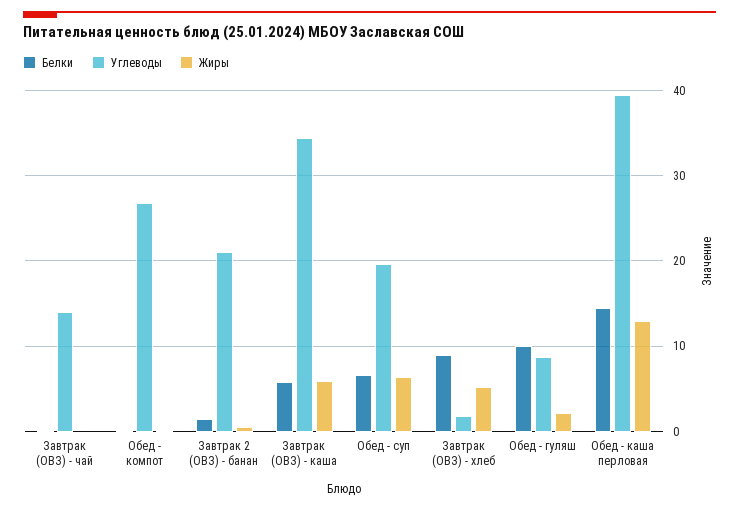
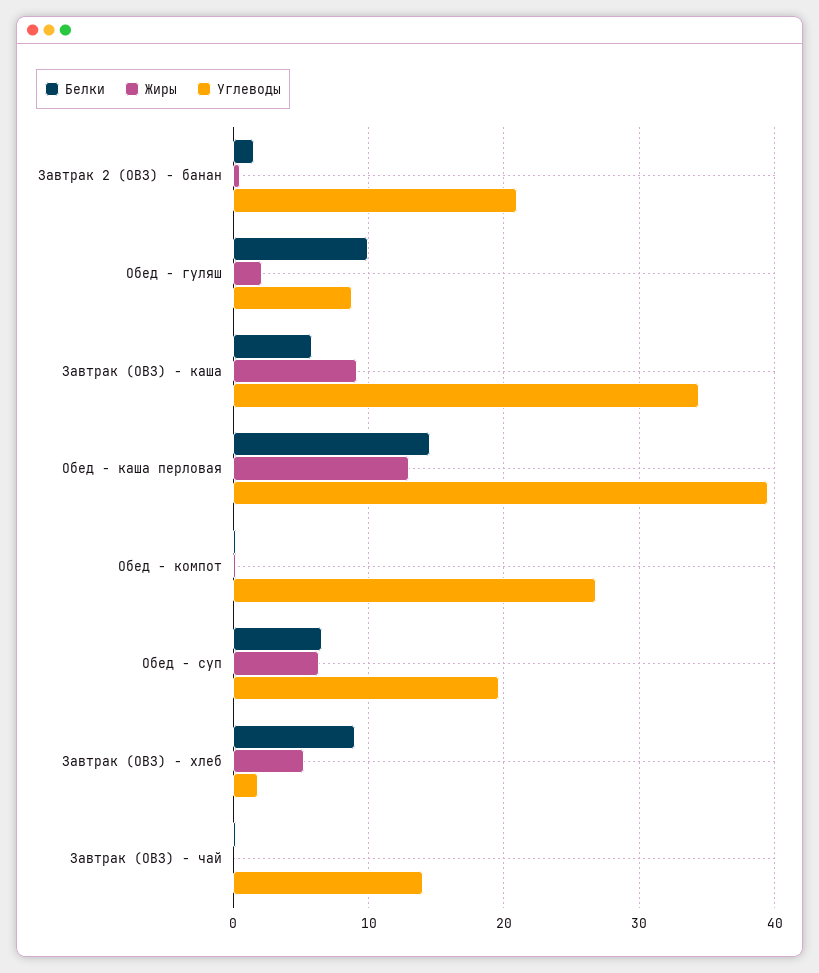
  {
    "Белки": {
      "Завтрак (ОВЗ) - чай": 0,
      "Обед - компот": 0,
      "Завтрак 2 (ОВЗ) - банан": 2,
      "Завтрак (ОВЗ) - каша": 6,
      "Обед - суп": 7,
      "Завтрак (ОВЗ) - хлеб": 9,
      "Обед - гуляш": 10,
      "Обед - каша перловая": 15
    },
    "Углеводы": {
      "Завтрак (ОВЗ) - чай": 14,
      "Обед - компот": 27,
      "Завтрак 2 (ОВЗ) - банан": 21,
      "Завтрак (ОВЗ) - каша": 34,
      "Обед - суп": 20,
      "Завтрак (ОВЗ) - хлеб": 2,
      "Обед - гуляш": 9,
      "Обед - каша перловая": 40
    },
    "Жиры": {
      "Завтрак (ОВЗ) - чай": 0,
      "Обед - компот": 0,
      "Завтрак 2 (ОВЗ) - банан": 1,
-     "Завтрак (ОВЗ) - каша": 6,
+     "Завтрак (ОВЗ) - каша": 9,
      "Обед - суп": 6,
      "Завтрак (ОВЗ) - хлеб": 5,
      "Обед - гуляш": 2,
      "Обед - каша перловая": 13
    }
  }

